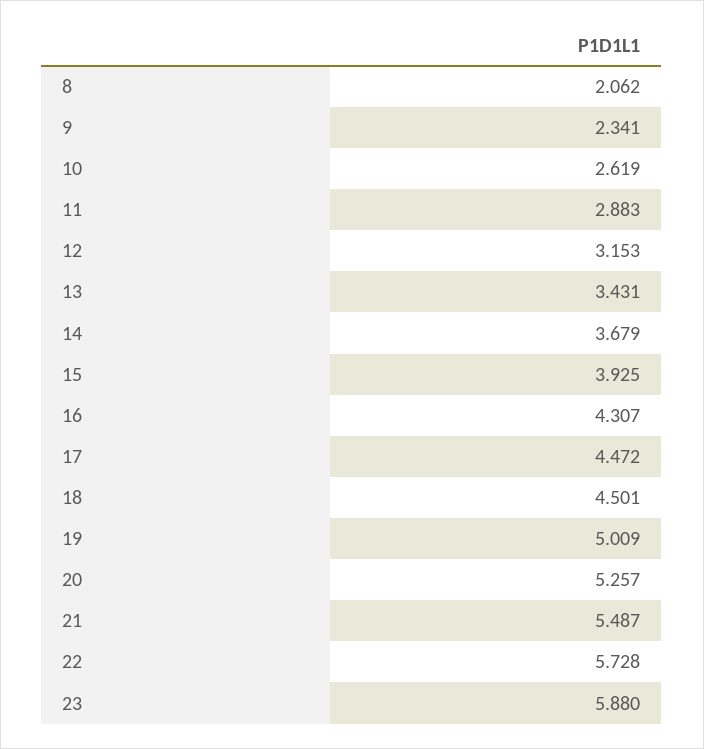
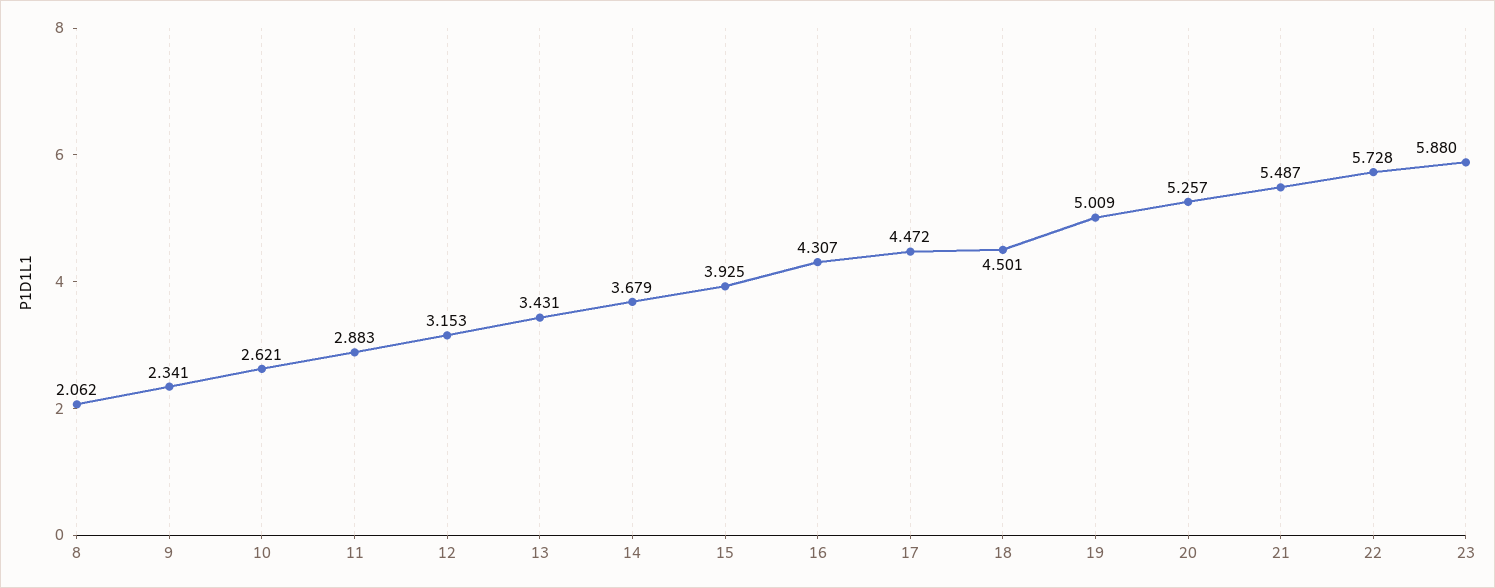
  {
    "8": 2.062,
    "9": 2.341,
-   "10": 2.619,
+   "10": 2.621,
    "11": 2.883,
    "12": 3.153,
    "13": 3.431,
    "14": 3.679,
    "15": 3.925,
    "16": 4.307,
    "17": 4.472,
    "18": 4.501,
    "19": 5.009,
    "20": 5.257,
    "21": 5.487,
    "22": 5.728,
    "23": 5.88
  }

